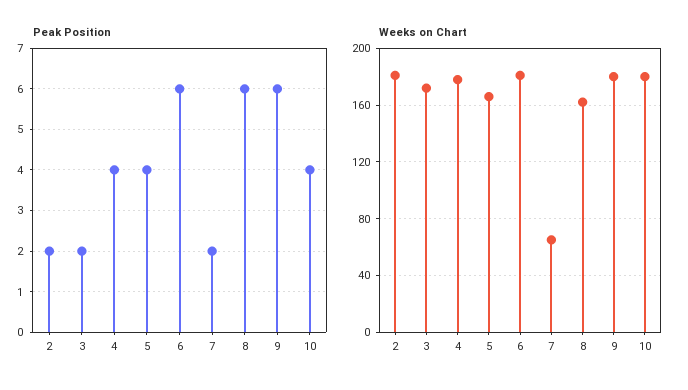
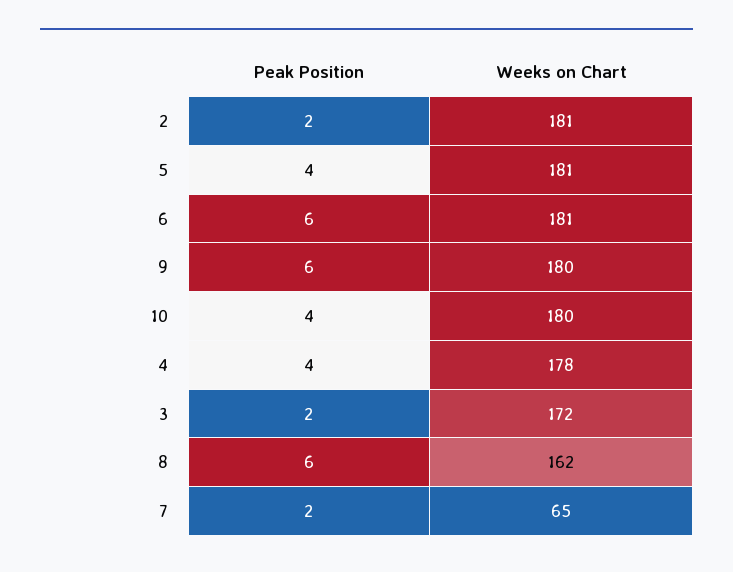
  {
    "Peak Position": {
      "2": 2,
      "3": 2,
      "4": 4,
      "5": 4,
      "6": 6,
      "7": 2,
      "8": 6,
      "9": 6,
      "10": 4
    },
    "Weeks on Chart": {
      "2": 181,
      "3": 172,
      "4": 178,
-     "5": 165,
+     "5": 181,
      "6": 181,
      "7": 65,
      "8": 162,
      "9": 180,
      "10": 180
    }
  }

